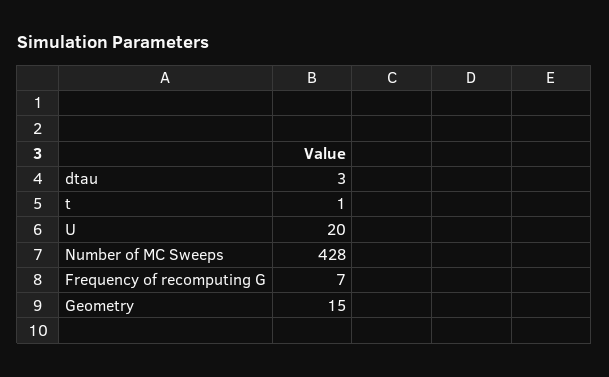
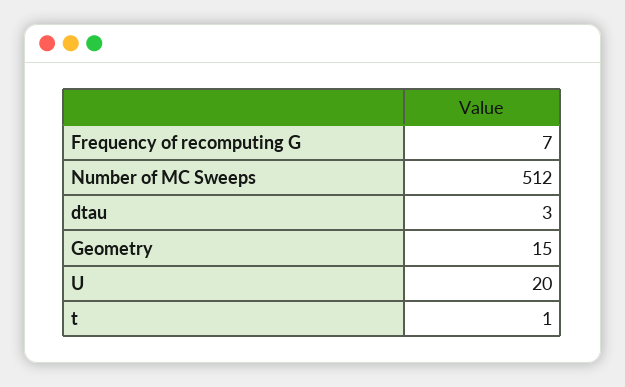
  {
    "dtau": 3,
    "t": 1,
    "U": 20,
-   "Number of MC Sweeps": 428,
+   "Number of MC Sweeps": 512,
    "Frequency of recomputing G": 7,
    "Geometry": 15
  }

